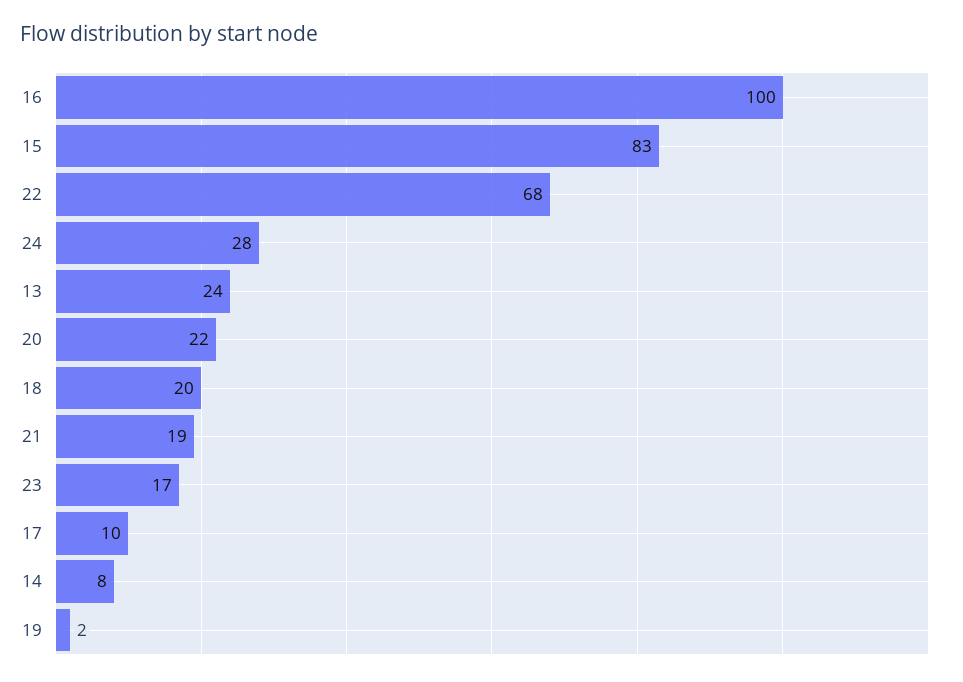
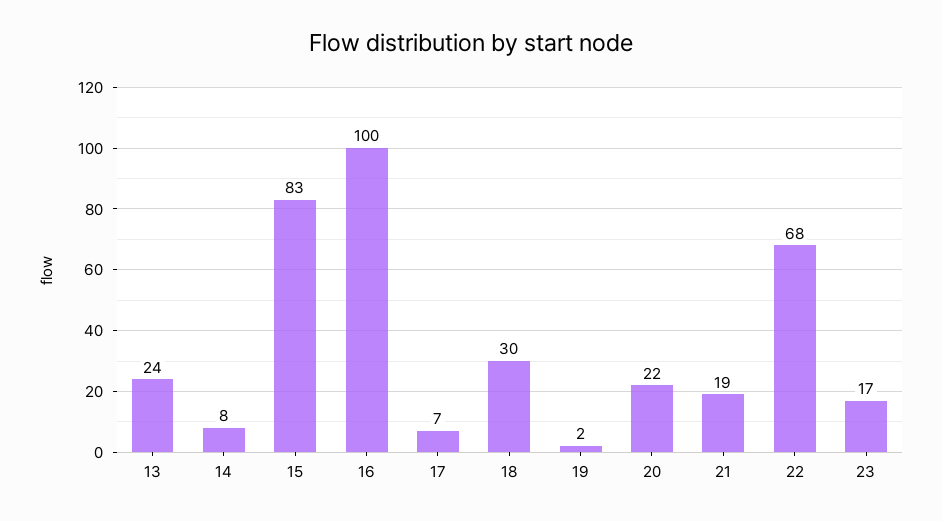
  {
    "16": 100,
    "15": 83,
    "22": 68,
-   "24": 28,
    "13": 24,
    "20": 22,
-   "18": 20,
+   "18": 30,
    "21": 19,
    "23": 17,
-   "17": 10,
+   "17": 7,
    "14": 8,
    "19": 2
  }

